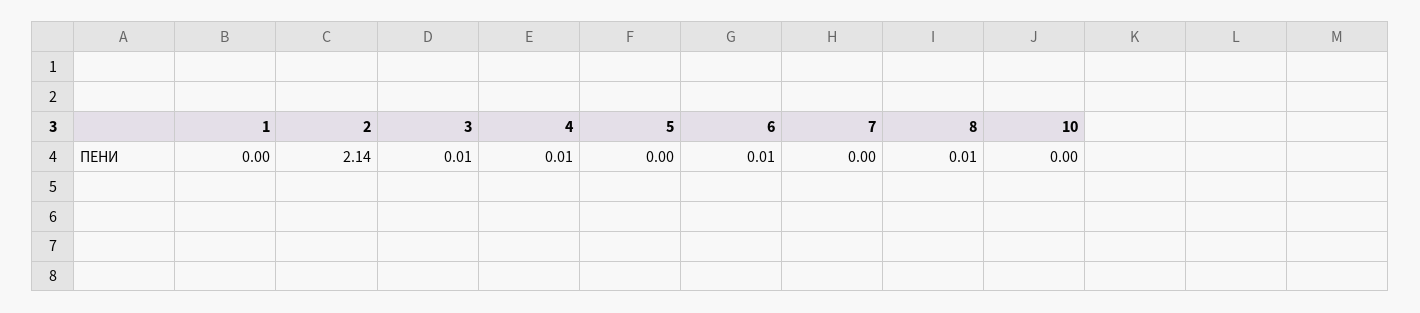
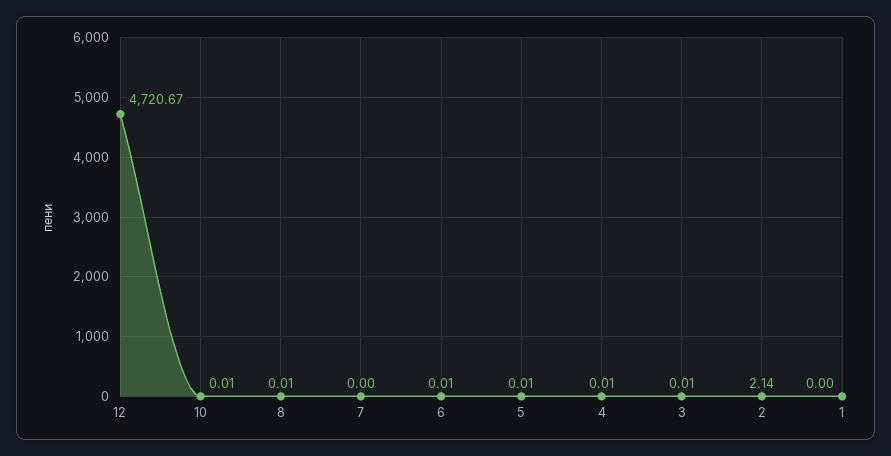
  {
    "1": 0,
    "2": 2.14,
    "3": 0.01,
    "4": 0.01,
-   "5": 0,
+   "5": 0.01,
    "6": 0.01,
    "7": 0,
    "8": 0.01,
-   "10": 0
+   "10": 0.01,
+   "12": 4720.67
  }

